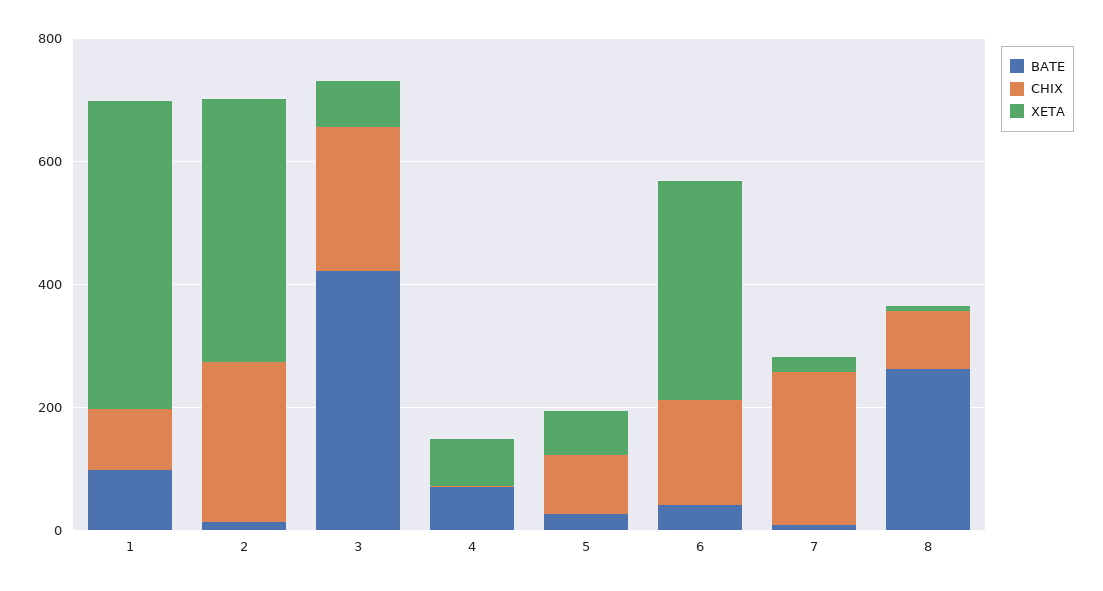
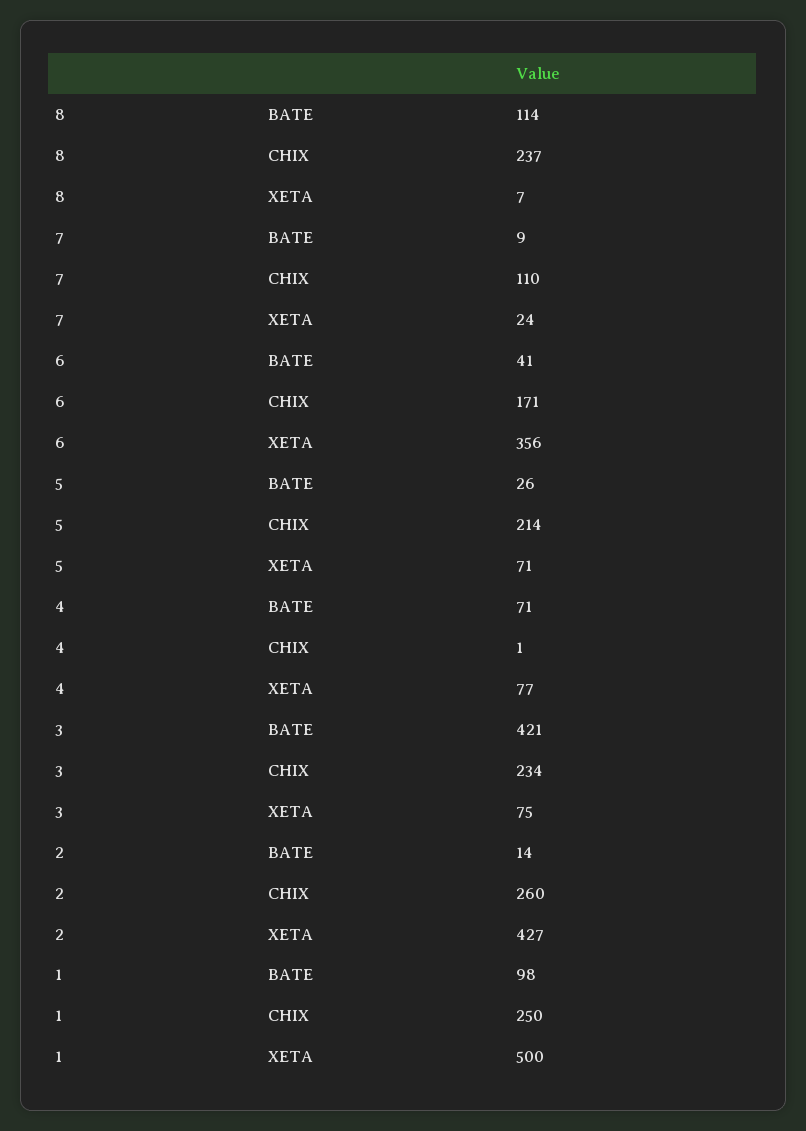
  {
    "BATE": {
      "1": 98,
      "2": 14,
      "3": 421,
      "4": 71,
      "5": 26,
      "6": 41,
      "7": 9,
-     "8": 250
+     "8": 114
    },
    "CHIX": {
-     "1": 100,
+     "1": 250,
      "2": 260,
      "3": 234,
      "4": 1,
-     "5": 100,
+     "5": 214,
      "6": 171,
-     "7": 250,
+     "7": 110,
-     "8": 100
+     "8": 237
    },
    "XETA": {
      "1": 500,
      "2": 427,
      "3": 75,
      "4": 77,
      "5": 71,
      "6": 356,
      "7": 24,
      "8": 7
    }
  }

